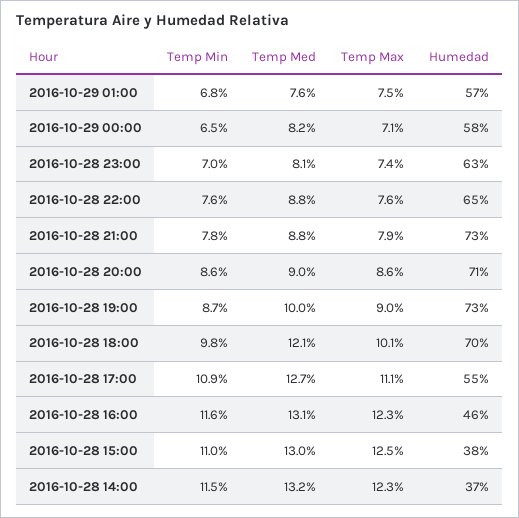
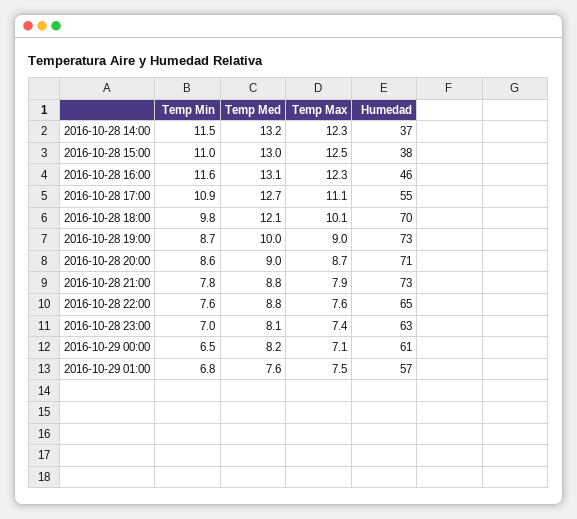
  {
    "Temp Min": {
      "2016-10-29 01:00": 6.8,
      "2016-10-29 00:00": 6.5,
      "2016-10-28 23:00": 7,
      "2016-10-28 22:00": 7.6,
      "2016-10-28 21:00": 7.8,
      "2016-10-28 20:00": 8.6,
      "2016-10-28 19:00": 8.7,
      "2016-10-28 18:00": 9.8,
      "2016-10-28 17:00": 10.9,
      "2016-10-28 16:00": 11.6,
      "2016-10-28 15:00": 11,
      "2016-10-28 14:00": 11.5
    },
    "Temp Med": {
      "2016-10-29 01:00": 7.6,
      "2016-10-29 00:00": 8.2,
      "2016-10-28 23:00": 8.1,
      "2016-10-28 22:00": 8.8,
      "2016-10-28 21:00": 8.8,
      "2016-10-28 20:00": 9,
      "2016-10-28 19:00": 10,
      "2016-10-28 18:00": 12.1,
      "2016-10-28 17:00": 12.7,
      "2016-10-28 16:00": 13.1,
      "2016-10-28 15:00": 13,
      "2016-10-28 14:00": 13.2
    },
    "Temp Max": {
      "2016-10-29 01:00": 7.5,
      "2016-10-29 00:00": 7.1,
      "2016-10-28 23:00": 7.4,
      "2016-10-28 22:00": 7.6,
      "2016-10-28 21:00": 7.9,
-     "2016-10-28 20:00": 8.6,
+     "2016-10-28 20:00": 8.7,
      "2016-10-28 19:00": 9,
      "2016-10-28 18:00": 10.1,
      "2016-10-28 17:00": 11.1,
      "2016-10-28 16:00": 12.3,
      "2016-10-28 15:00": 12.5,
      "2016-10-28 14:00": 12.3
    },
    "Humedad": {
      "2016-10-29 01:00": 57,
-     "2016-10-29 00:00": 58,
+     "2016-10-29 00:00": 61,
      "2016-10-28 23:00": 63,
      "2016-10-28 22:00": 65,
      "2016-10-28 21:00": 73,
      "2016-10-28 20:00": 71,
      "2016-10-28 19:00": 73,
      "2016-10-28 18:00": 70,
      "2016-10-28 17:00": 55,
      "2016-10-28 16:00": 46,
      "2016-10-28 15:00": 38,
      "2016-10-28 14:00": 37
    }
  }

